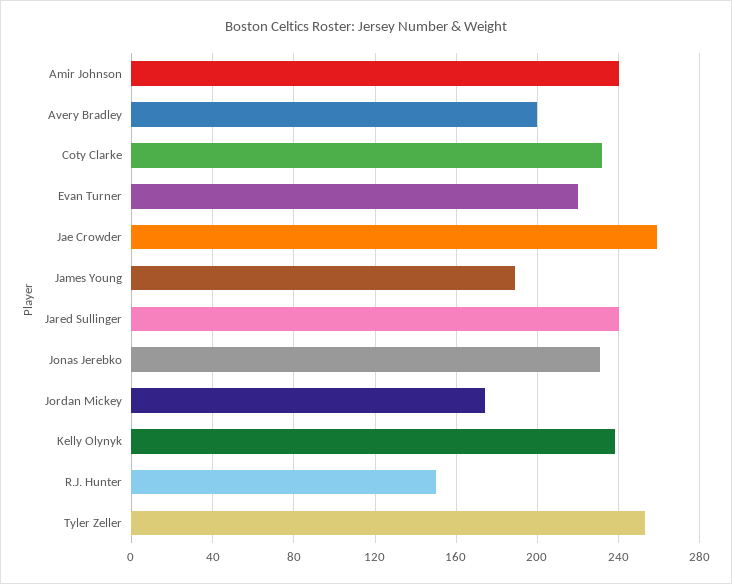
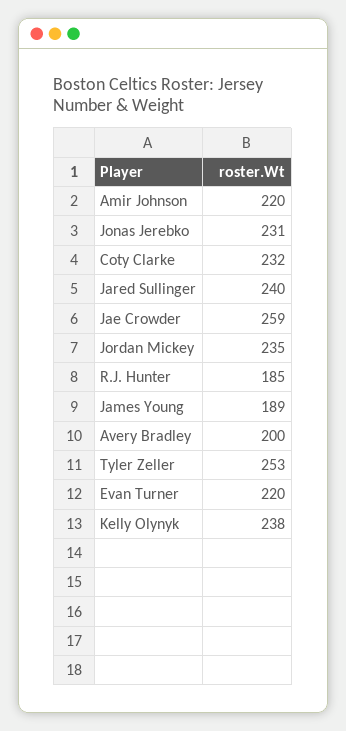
  {
-   "Amir Johnson": 240,
+   "Amir Johnson": 220,
    "Avery Bradley": 200,
    "Coty Clarke": 232,
    "Evan Turner": 220,
    "Jae Crowder": 259,
    "James Young": 189,
    "Jared Sullinger": 240,
    "Jonas Jerebko": 231,
-   "Jordan Mickey": 175,
+   "Jordan Mickey": 235,
    "Kelly Olynyk": 238,
-   "R.J. Hunter": 150,
+   "R.J. Hunter": 185,
    "Tyler Zeller": 253
  }

